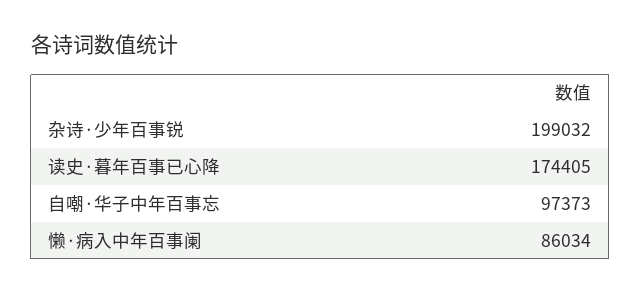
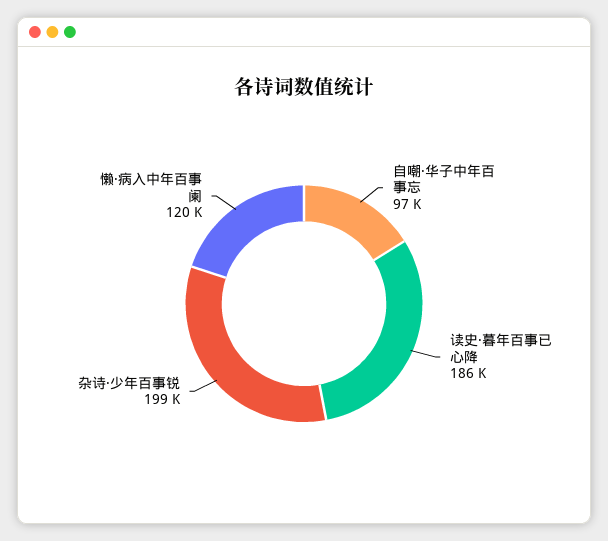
  {
    "杂诗·少年百事锐": 199032,
-   "读史·暮年百事已心降": 174405,
+   "读史·暮年百事已心降": 186000,
    "自嘲·华子中年百事忘": 97373,
-   "懒·病入中年百事阑": 86034
+   "懒·病入中年百事阑": 120000
  }

